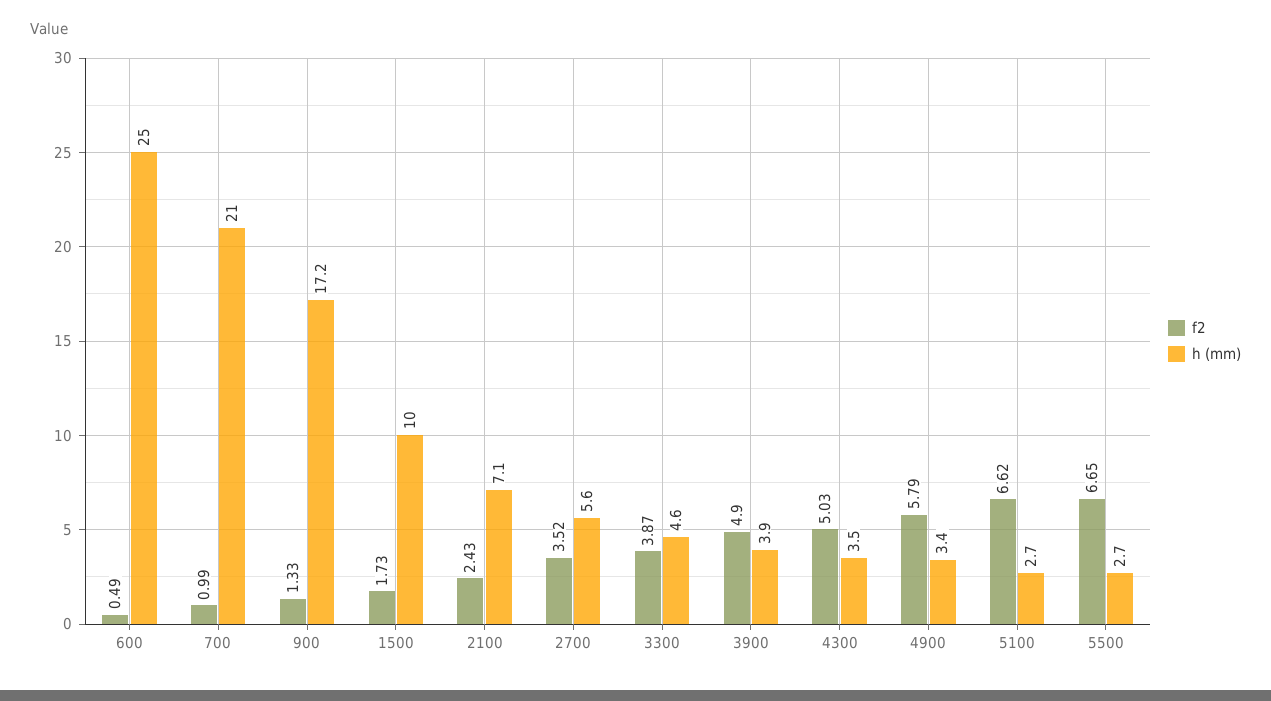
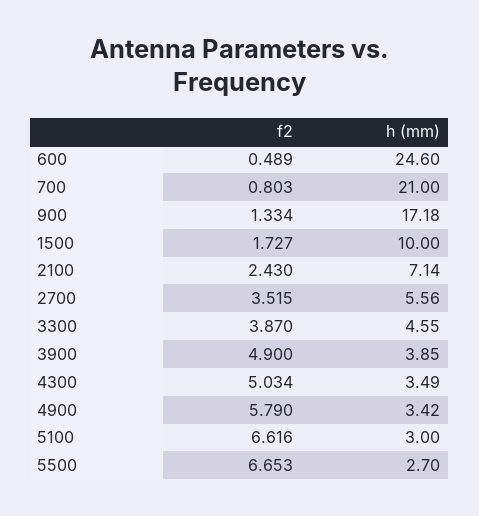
  {
    "f2": {
      "600": 0.489,
-     "700": 0.99,
+     "700": 0.803,
      "900": 1.334,
      "1500": 1.727,
      "2100": 2.43,
      "2700": 3.515,
      "3300": 3.87,
      "3900": 4.9,
      "4300": 5.034,
      "4900": 5.79,
      "5100": 6.616,
      "5500": 6.653
    },
    "h (mm)": {
-     "600": 25,
+     "600": 24.6,
      "700": 21,
      "900": 17.18,
      "1500": 10,
      "2100": 7.14,
      "2700": 5.56,
      "3300": 4.55,
      "3900": 3.85,
      "4300": 3.49,
      "4900": 3.42,
-     "5100": 2.7,
+     "5100": 3,
      "5500": 2.7
    }
  }

